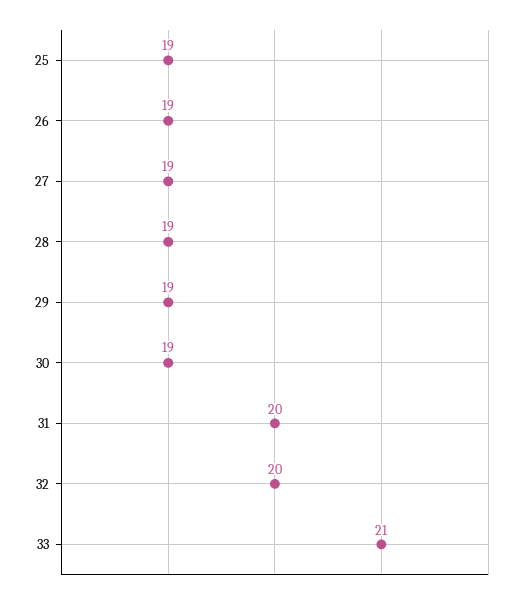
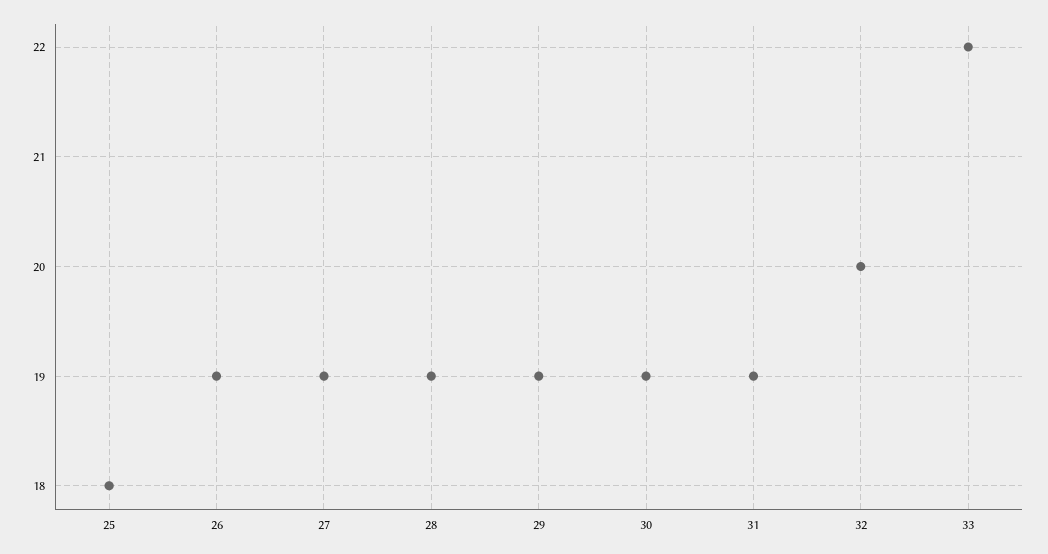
  {
-   "25": 19,
+   "25": 18,
    "26": 19,
    "27": 19,
    "28": 19,
    "29": 19,
    "30": 19,
-   "31": 20,
+   "31": 19,
    "32": 20,
-   "33": 21
+   "33": 22
  }

